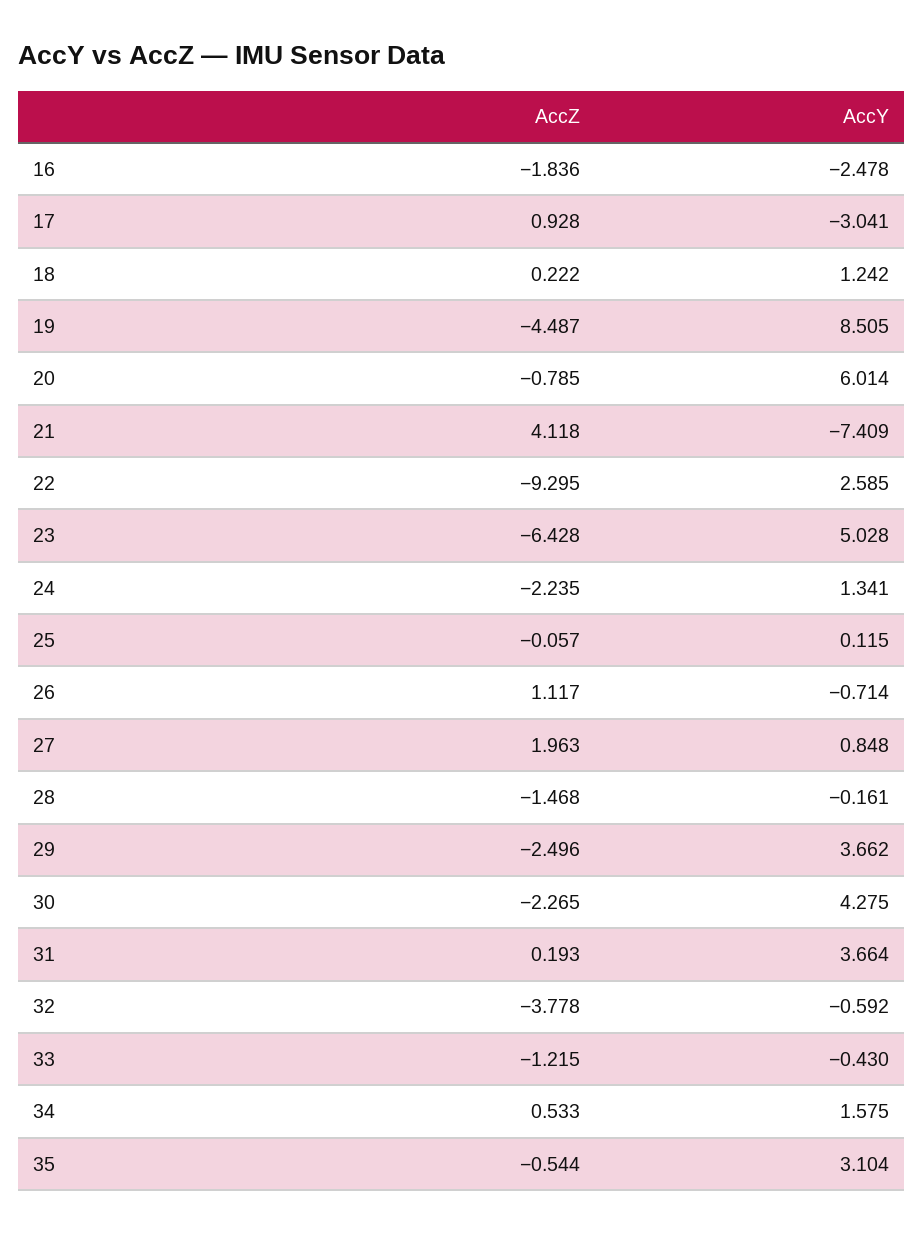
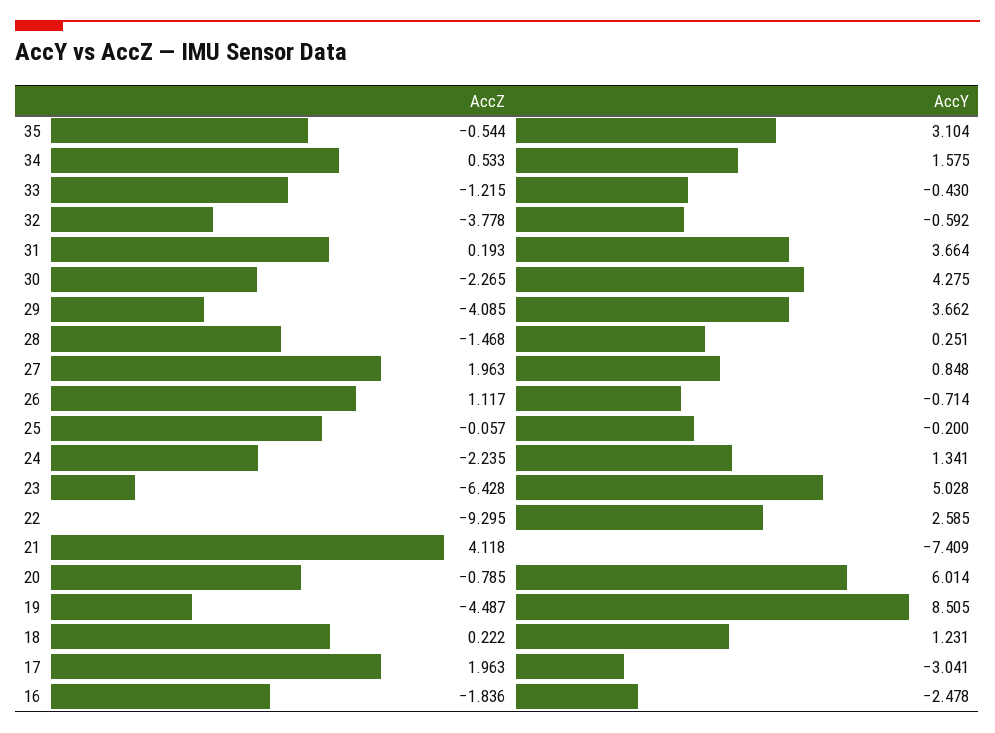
  {
    "AccZ": {
      "16": -1.836,
-     "17": 0.928,
+     "17": 1.963,
      "18": 0.222,
      "19": -4.487,
      "20": -0.785,
      "21": 4.118,
      "22": -9.295,
      "23": -6.428,
      "24": -2.235,
      "25": -0.057,
      "26": 1.117,
      "27": 1.963,
      "28": -1.468,
-     "29": -2.496,
+     "29": -4.085,
      "30": -2.265,
      "31": 0.193,
      "32": -3.778,
      "33": -1.215,
      "34": 0.533,
      "35": -0.544
    },
    "AccY": {
      "16": -2.478,
      "17": -3.041,
-     "18": 1.242,
+     "18": 1.231,
      "19": 8.505,
      "20": 6.014,
      "21": -7.409,
      "22": 2.585,
      "23": 5.028,
      "24": 1.341,
-     "25": 0.115,
+     "25": -0.2,
      "26": -0.714,
      "27": 0.848,
-     "28": -0.161,
+     "28": 0.251,
      "29": 3.662,
      "30": 4.275,
      "31": 3.664,
      "32": -0.592,
      "33": -0.43,
      "34": 1.575,
      "35": 3.104
    }
  }

